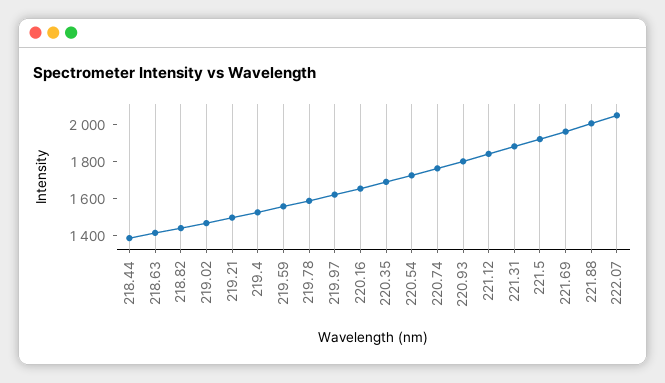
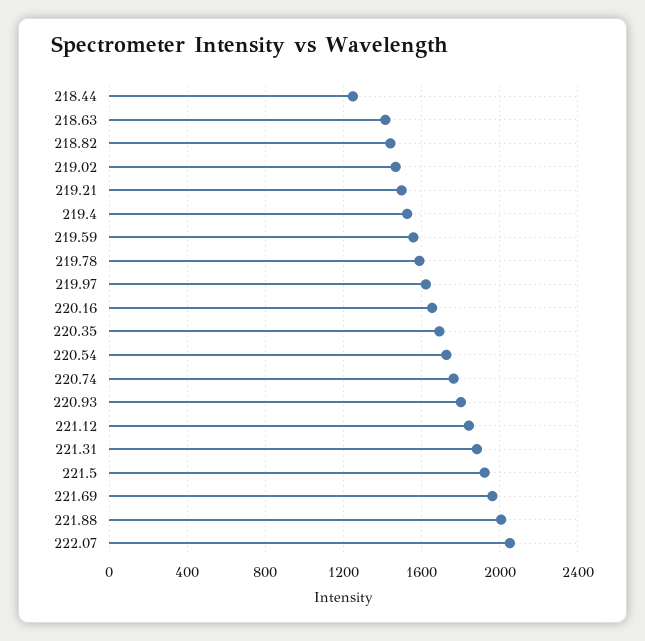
  {
-   "218.44": 1400,
+   "218.44": 1250,
    "218.63": 1400,
    "218.82": 1450,
    "219.02": 1450,
    "219.21": 1500,
    "219.4": 1550,
    "219.59": 1550,
    "219.78": 1600,
    "219.97": 1600,
    "220.16": 1650,
    "220.35": 1700,
    "220.54": 1750,
    "220.74": 1750,
    "220.93": 1800,
    "221.12": 1850,
    "221.31": 1900,
    "221.5": 1900,
    "221.69": 1950,
    "221.88": 2000,
    "222.07": 2050
  }

